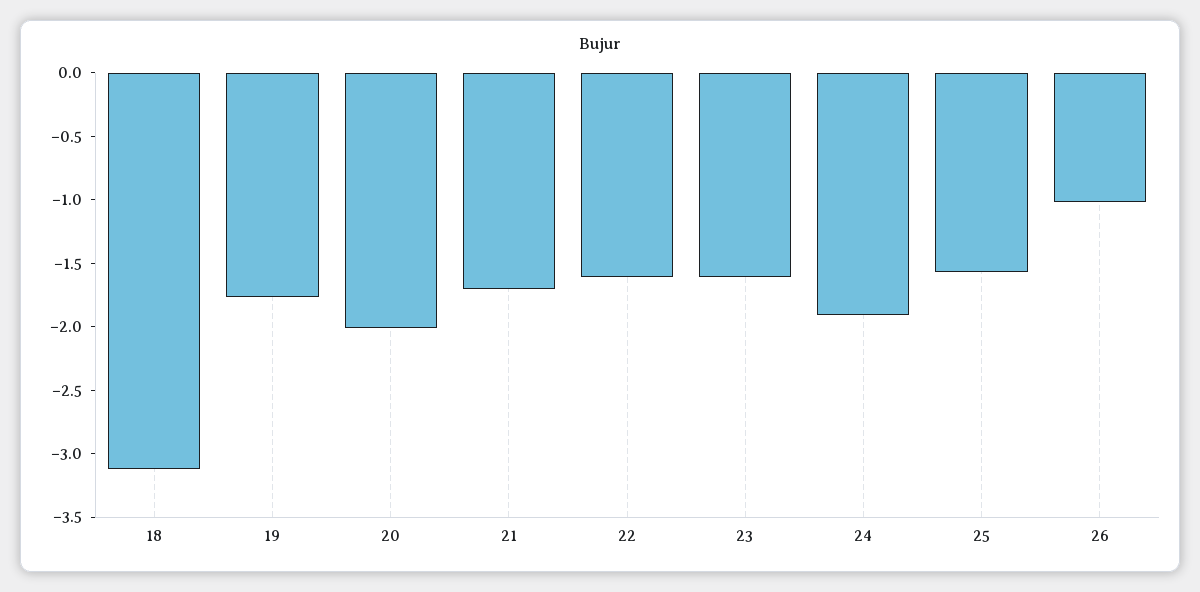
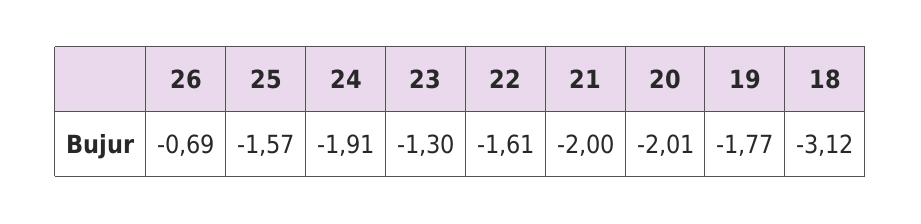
  {
    "18": -3.12,
    "19": -1.77,
    "20": -2.01,
-   "21": -1.7,
+   "21": -2,
    "22": -1.61,
-   "23": -1.6,
+   "23": -1.3,
    "24": -1.91,
    "25": -1.57,
-   "26": -1
+   "26": -0.69
  }

